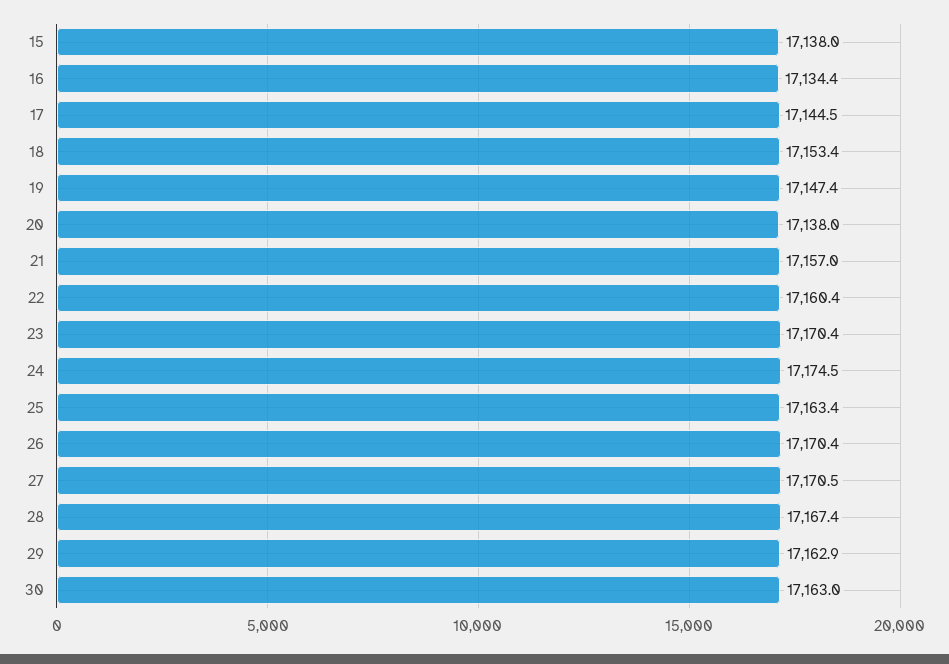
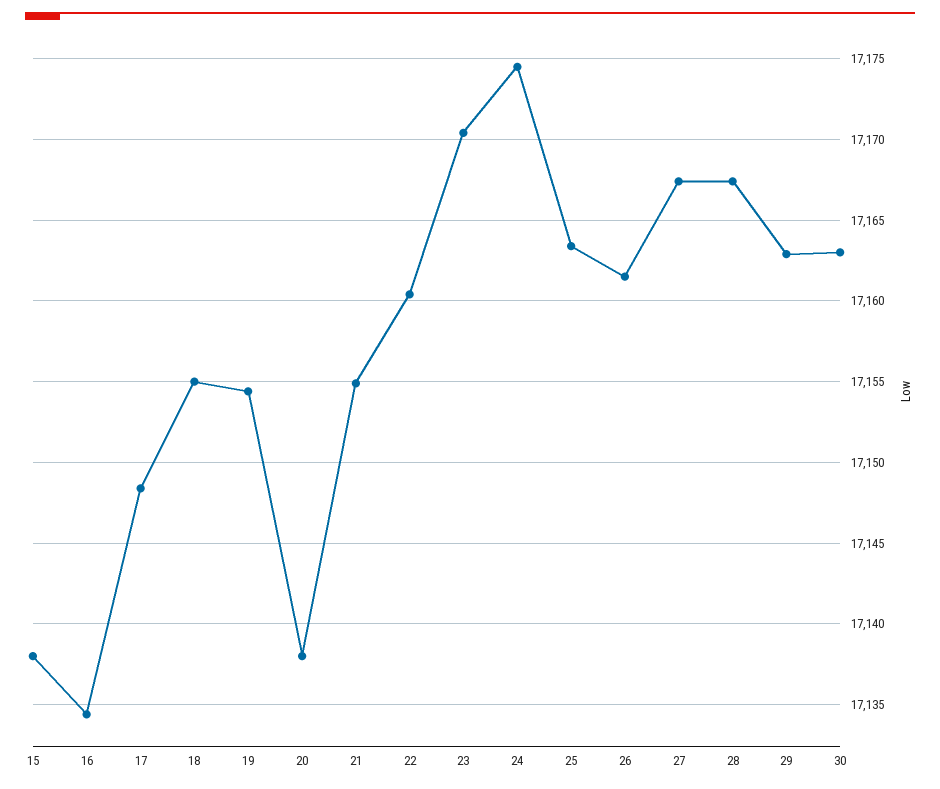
  {
    "15": 17138,
    "16": 17134.4,
-   "17": 17144.5,
+   "17": 17148.5,
-   "18": 17153.4,
+   "18": 17155,
-   "19": 17147.4,
+   "19": 17154.5,
    "20": 17138,
-   "21": 17157,
+   "21": 17155,
    "22": 17160.4,
    "23": 17170.4,
    "24": 17174.5,
    "25": 17163.4,
-   "26": 17170.4,
+   "26": 17161.5,
-   "27": 17170.5,
+   "27": 17167.5,
    "28": 17167.4,
    "29": 17162.9,
    "30": 17163
  }

